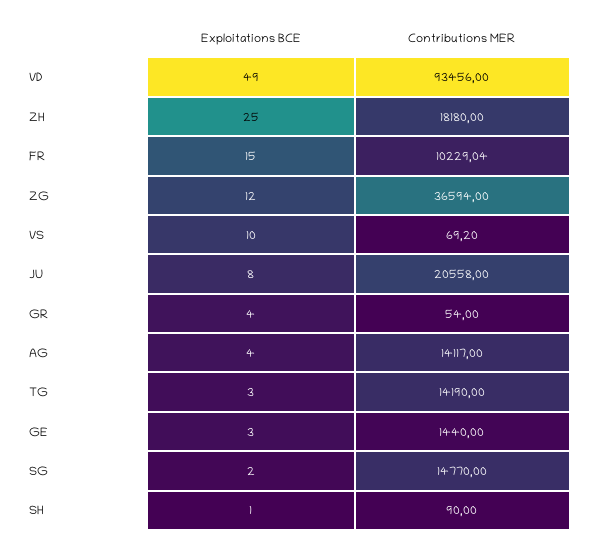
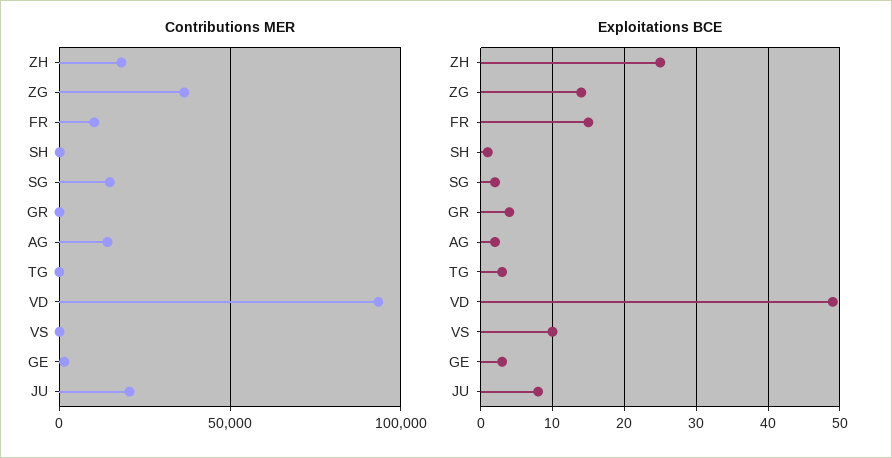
  {
    "Exploitations BCE": {
      "VD": 49,
      "ZH": 25,
      "FR": 15,
-     "ZG": 12,
+     "ZG": 14,
      "VS": 10,
      "JU": 8,
      "GR": 4,
-     "AG": 4,
+     "AG": 2,
      "TG": 3,
      "GE": 3,
      "SG": 2,
      "SH": 1
    },
    "Contributions MER": {
      "VD": 93456,
      "ZH": 18180,
      "FR": 10229.04,
      "ZG": 36594,
      "VS": 69.2,
      "JU": 20558,
      "GR": 54,
      "AG": 14117,
-     "TG": 14190,
+     "TG": 0,
      "GE": 1440,
      "SG": 14770,
      "SH": 90
    }
  }

